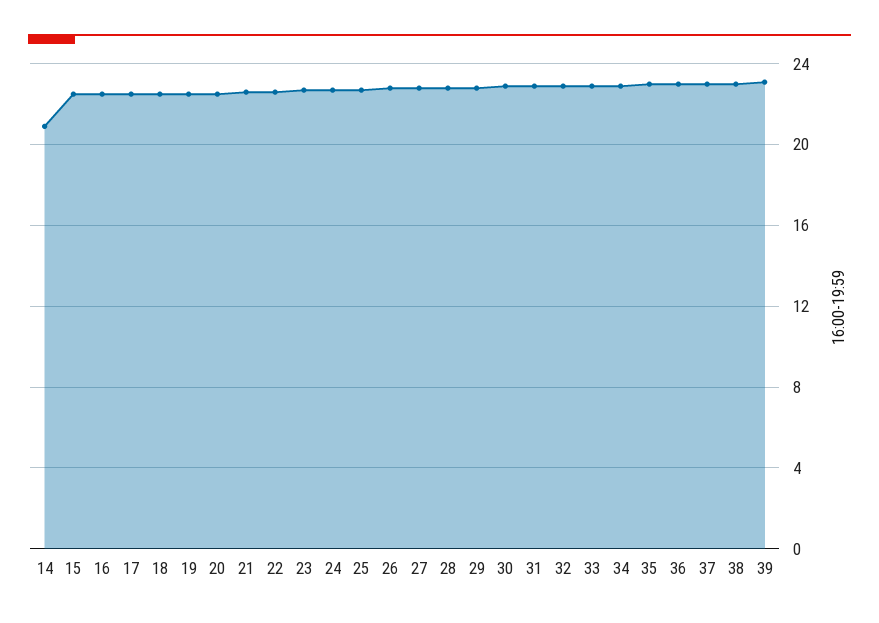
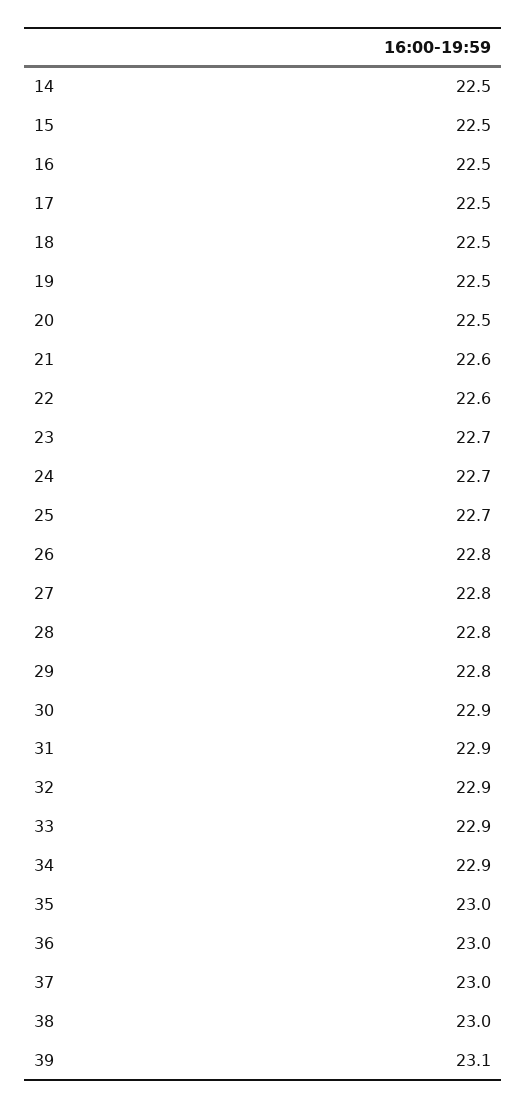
  {
-   "14": 21,
+   "14": 22.5,
    "15": 22.5,
    "16": 22.5,
    "17": 22.5,
    "18": 22.5,
    "19": 22.5,
    "20": 22.5,
    "21": 22.6,
    "22": 22.6,
    "23": 22.7,
    "24": 22.7,
    "25": 22.7,
    "26": 22.8,
    "27": 22.8,
    "28": 22.8,
    "29": 22.8,
    "30": 22.9,
    "31": 22.9,
    "32": 22.9,
    "33": 22.9,
    "34": 22.9,
    "35": 23,
    "36": 23,
    "37": 23,
    "38": 23,
    "39": 23.1
  }

